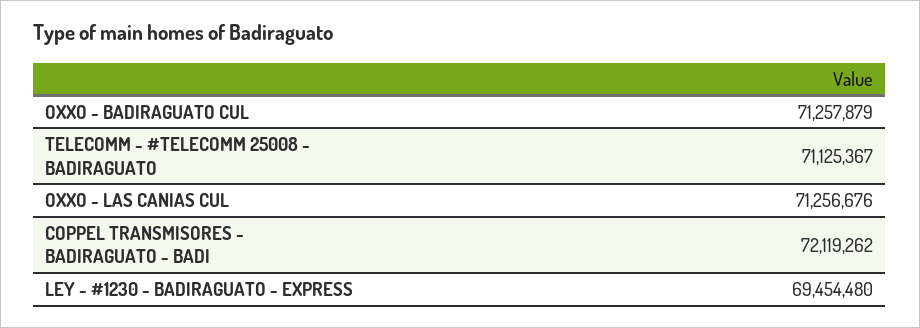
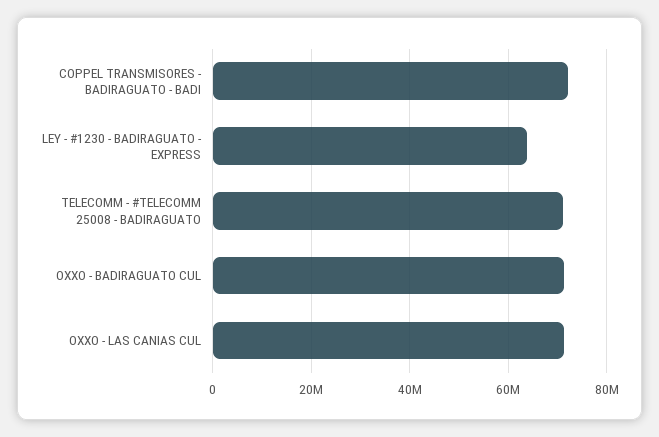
  {
    "OXXO - BADIRAGUATO CUL": 71257879,
    "TELECOMM - #TELECOMM 25008 - BADIRAGUATO": 71125367,
    "OXXO - LAS CANIAS CUL": 71256676,
    "COPPEL TRANSMISORES - BADIRAGUATO - BADI": 72119262,
-   "LEY - #1230 - BADIRAGUATO - EXPRESS": 69454480
+   "LEY - #1230 - BADIRAGUATO - EXPRESS": 64000000
  }

